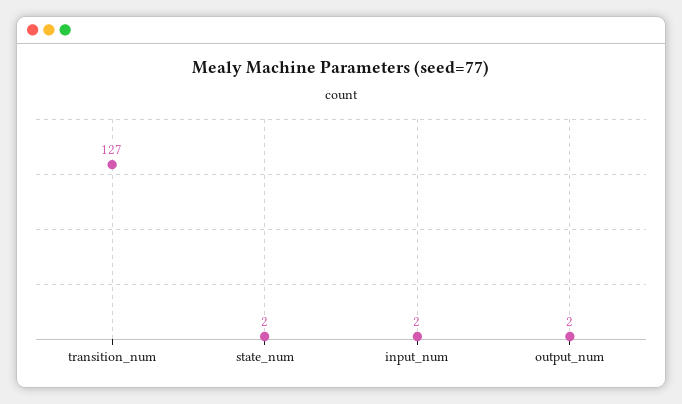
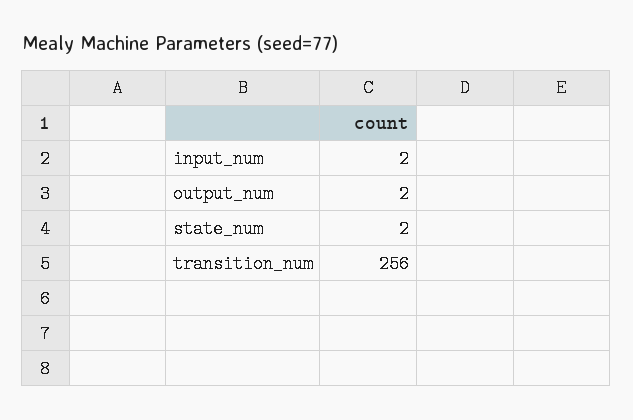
  {
-   "transition_num": 127,
+   "transition_num": 256,
    "state_num": 2,
    "input_num": 2,
    "output_num": 2
  }

